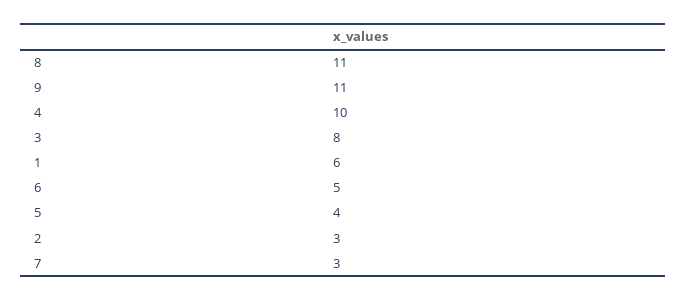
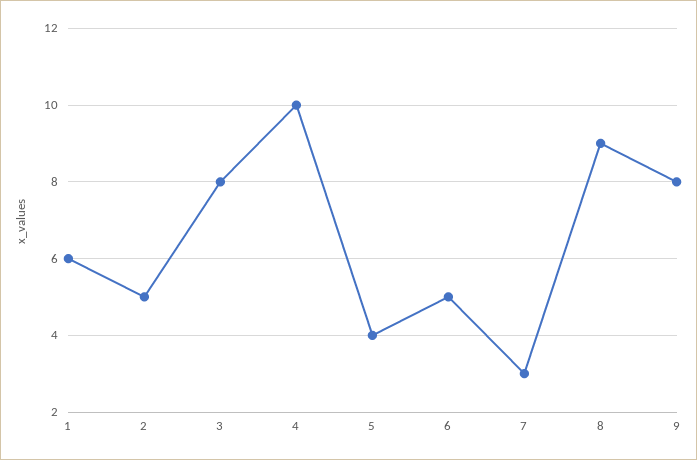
  {
-   "8": 11,
+   "8": 9,
-   "9": 11,
+   "9": 8,
    "4": 10,
    "3": 8,
    "1": 6,
    "6": 5,
    "5": 4,
-   "2": 3,
+   "2": 5,
    "7": 3
  }

